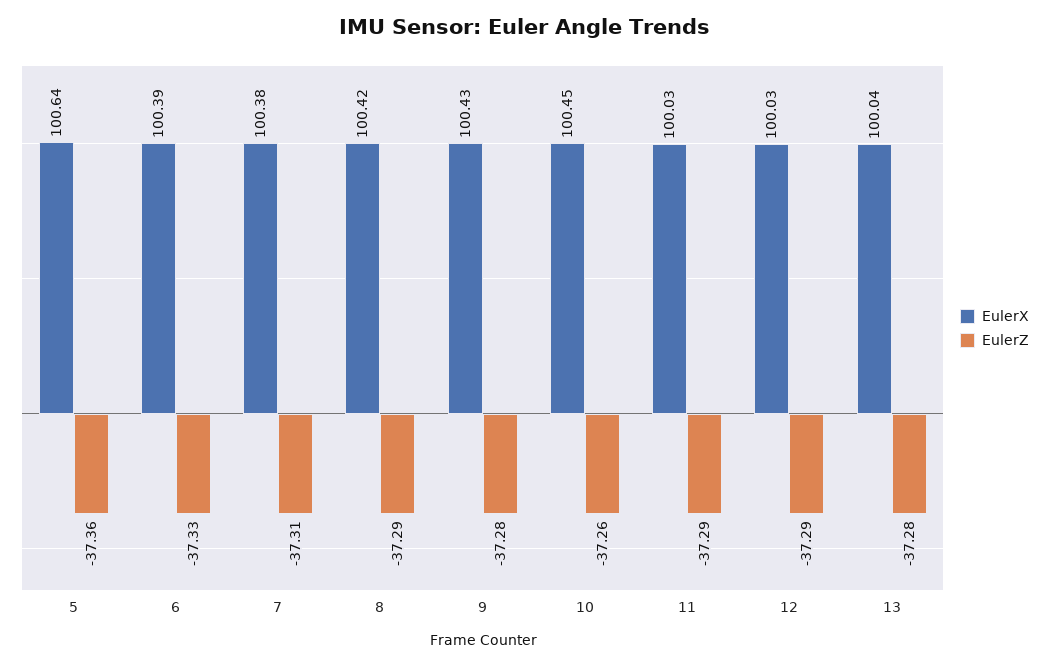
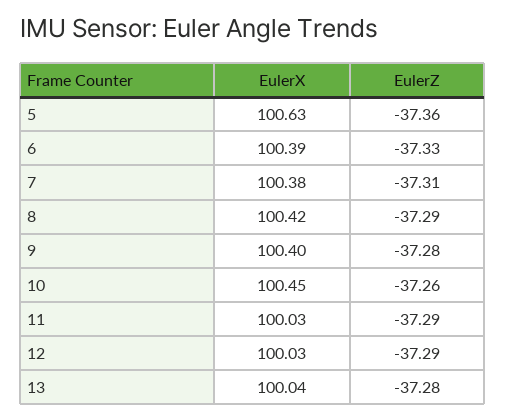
  {
    "EulerX": {
-     "5": 100.64,
+     "5": 100.63,
      "6": 100.39,
      "7": 100.38,
      "8": 100.42,
-     "9": 100.43,
+     "9": 100.4,
      "10": 100.45,
      "11": 100.03,
      "12": 100.03,
      "13": 100.04
    },
    "EulerZ": {
      "5": -37.36,
      "6": -37.33,
      "7": -37.31,
      "8": -37.29,
      "9": -37.28,
      "10": -37.26,
      "11": -37.29,
      "12": -37.29,
      "13": -37.28
    }
  }

